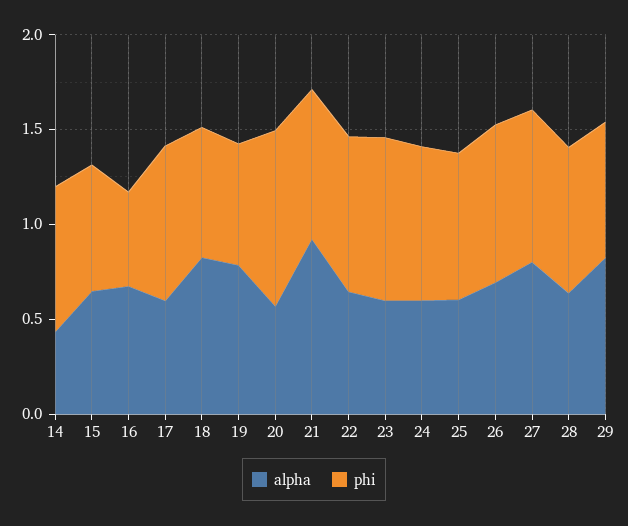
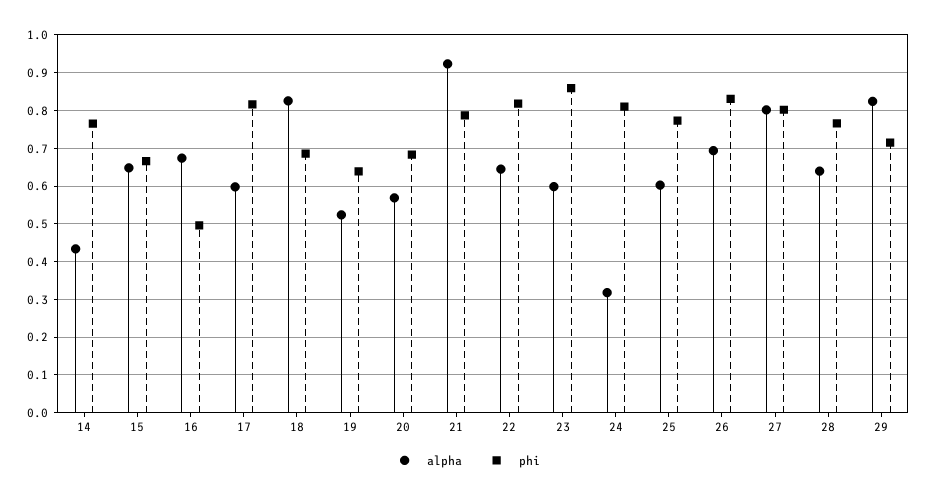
  {
    "alpha": {
      "14": 0.44,
      "15": 0.64,
      "16": 0.68,
      "17": 0.6,
      "18": 0.82,
-     "19": 0.8,
+     "19": 0.52,
      "20": 0.56,
      "21": 0.92,
      "22": 0.64,
      "23": 0.6,
-     "24": 0.6,
+     "24": 0.32,
      "25": 0.6,
      "26": 0.7,
      "27": 0.8,
      "28": 0.64,
      "29": 0.82
    },
    "phi": {
      "14": 0.76,
      "15": 0.66,
      "16": 0.5,
      "17": 0.82,
      "18": 0.68,
      "19": 0.64,
-     "20": 0.9,
+     "20": 0.68,
      "21": 0.78,
      "22": 0.82,
      "23": 0.86,
      "24": 0.82,
      "25": 0.78,
      "26": 0.84,
      "27": 0.8,
      "28": 0.76,
      "29": 0.72
    }
  }

